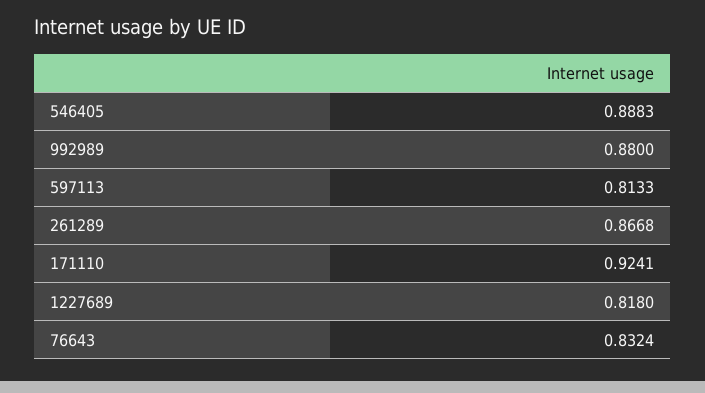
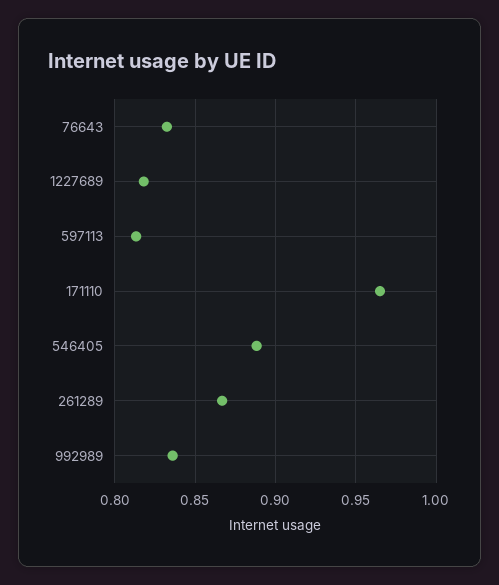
  {
    "546405": 0.8883,
-   "992989": 0.88,
+   "992989": 0.835,
    "597113": 0.8133,
    "261289": 0.8668,
-   "171110": 0.9241,
+   "171110": 0.965,
    "1227689": 0.818,
    "76643": 0.8324
  }

